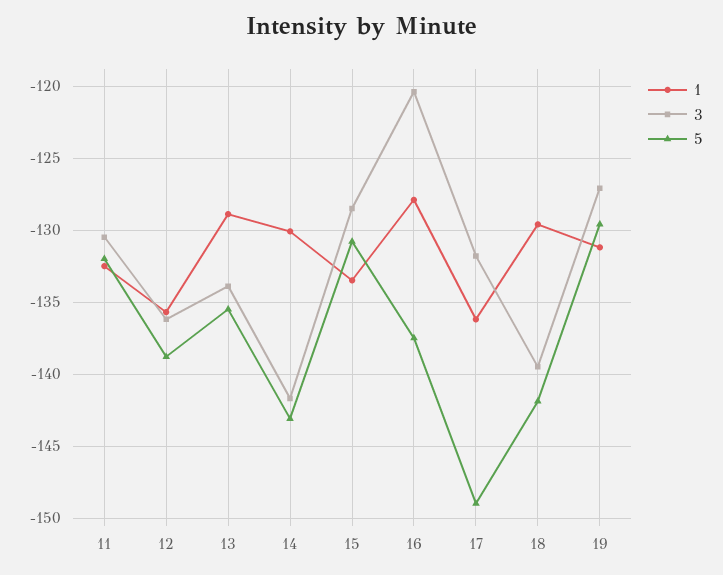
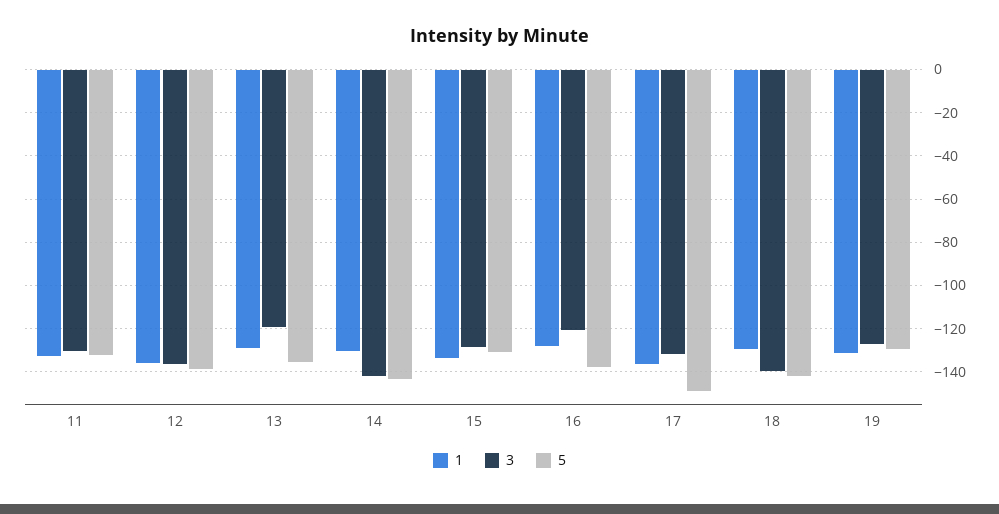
  {
    "1": {
      "11": -132.5,
      "12": -135.5,
      "13": -129,
      "14": -130,
      "15": -133.5,
      "16": -128,
      "17": -136,
      "18": -129.5,
      "19": -131
    },
    "3": {
      "11": -130.5,
      "12": -136,
-     "13": -134,
+     "13": -120,
      "14": -141.5,
      "15": -128.5,
      "16": -120.5,
      "17": -132,
      "18": -139.5,
      "19": -127
    },
    "5": {
      "11": -132,
      "12": -139,
      "13": -135.5,
      "14": -143,
      "15": -131,
      "16": -137.5,
      "17": -149,
      "18": -142,
      "19": -129.5
    }
  }

